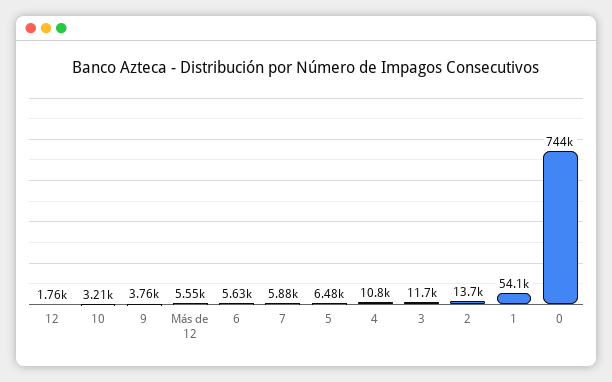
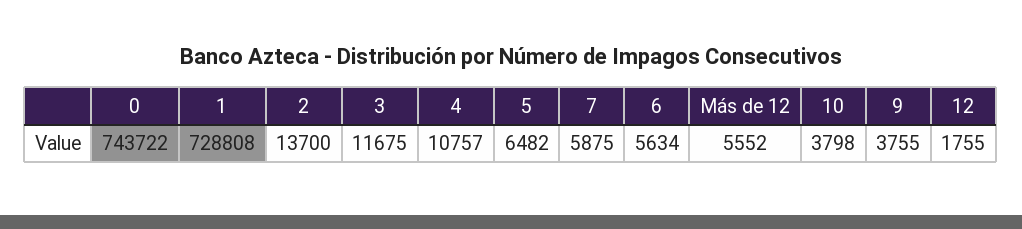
  {
    "12": 1755,
-   "10": 3210,
+   "10": 3798,
    "9": 3755,
    "Más de 12": 5552,
    "6": 5634,
    "7": 5875,
    "5": 6482,
    "4": 10757,
    "3": 11675,
    "2": 13700,
-   "1": 54100,
+   "1": 728808,
    "0": 743722
  }

